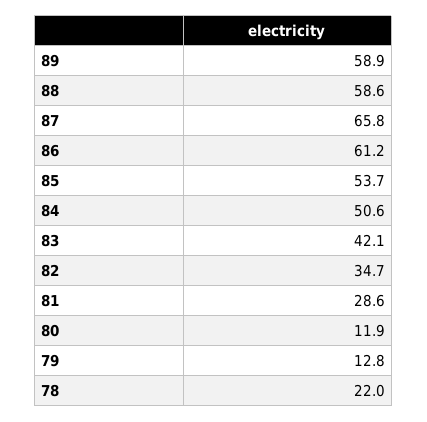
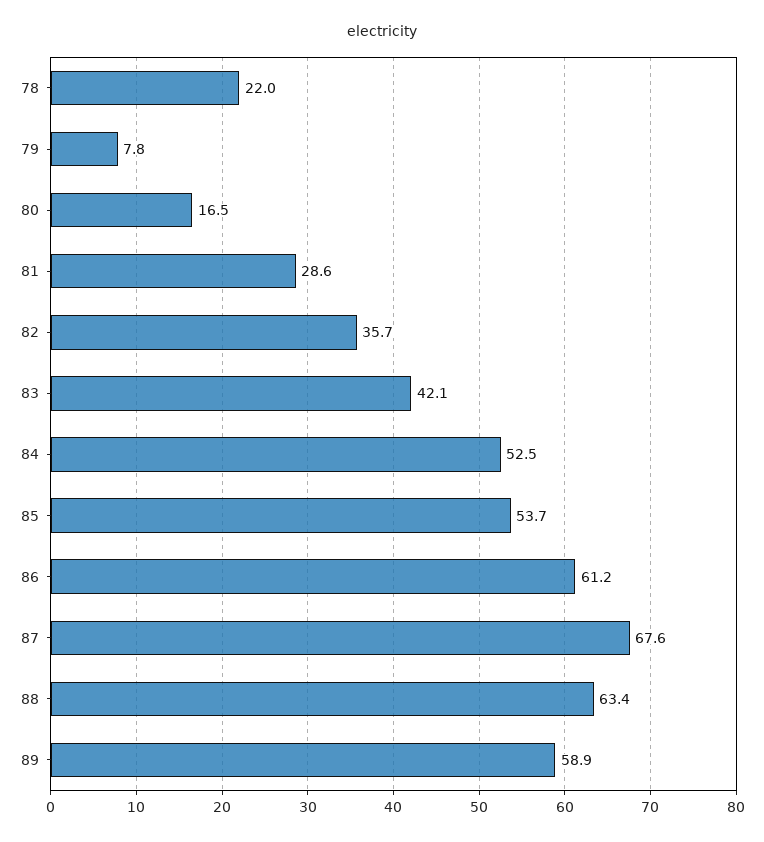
  {
    "89": 58.9,
-   "88": 58.6,
+   "88": 63.4,
-   "87": 65.8,
+   "87": 67.6,
    "86": 61.2,
    "85": 53.7,
-   "84": 50.6,
+   "84": 52.5,
    "83": 42.1,
-   "82": 34.7,
+   "82": 35.7,
    "81": 28.6,
-   "80": 11.9,
+   "80": 16.5,
-   "79": 12.8,
+   "79": 7.8,
    "78": 22
  }

